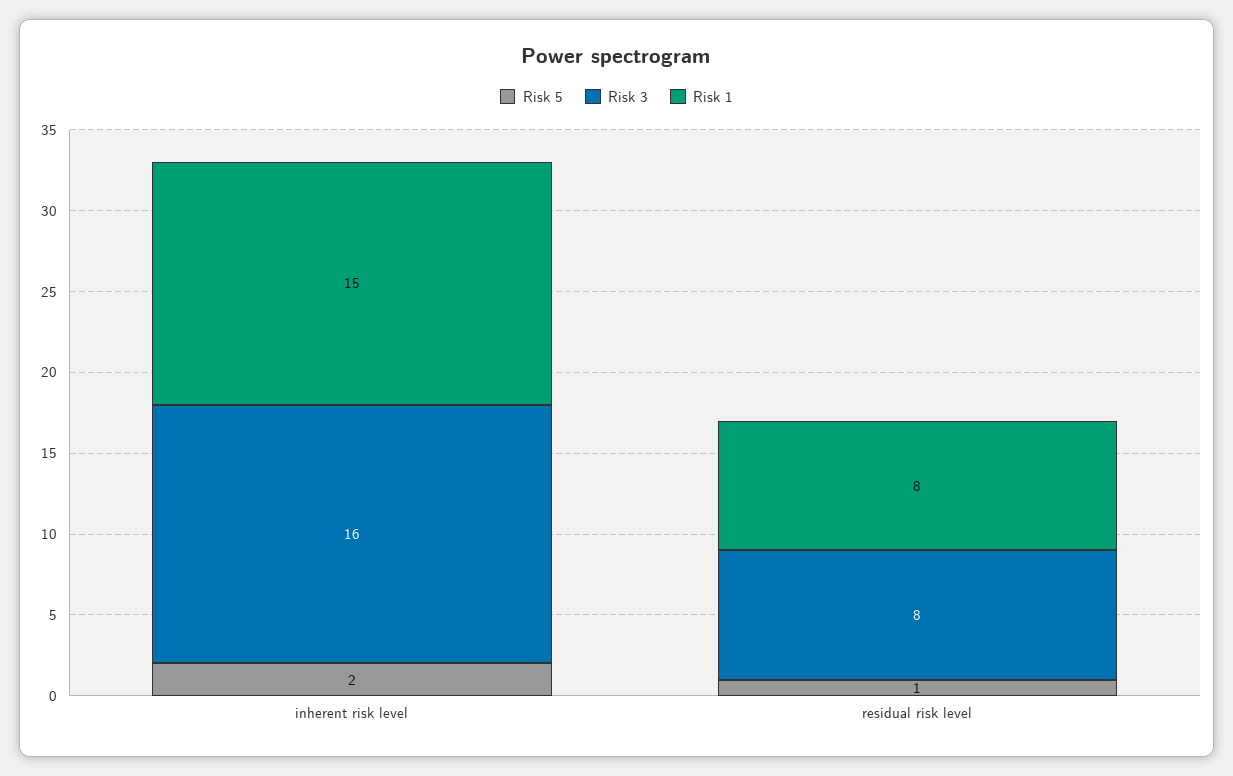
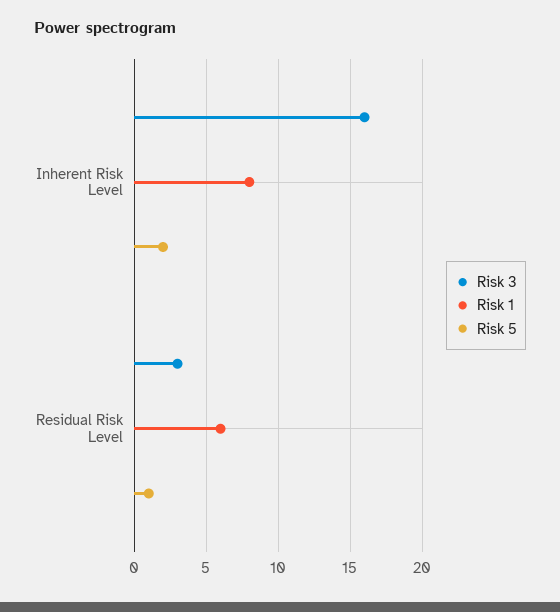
  {
    "Risk 5": {
      "inherent risk level": 2,
      "residual risk level": 1
    },
    "Risk 3": {
      "inherent risk level": 16,
-     "residual risk level": 8
+     "residual risk level": 3
    },
    "Risk 1": {
-     "inherent risk level": 15,
+     "inherent risk level": 8,
-     "residual risk level": 8
+     "residual risk level": 6
    }
  }

